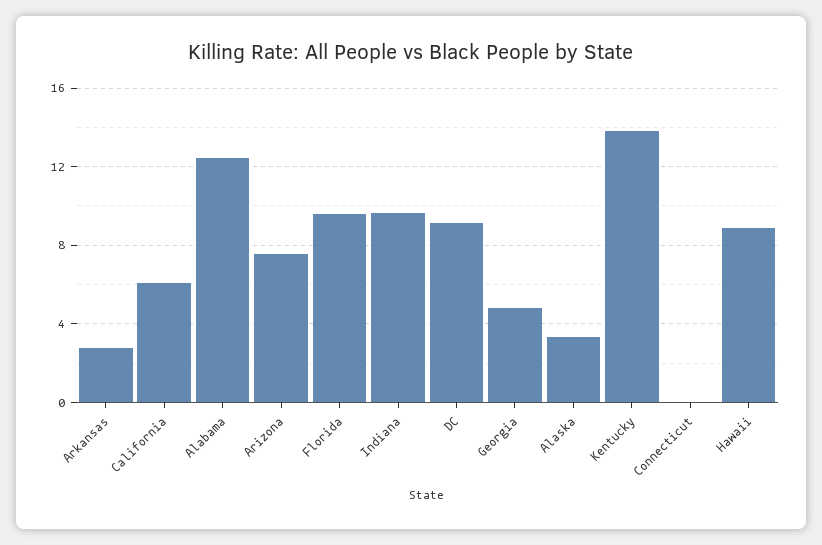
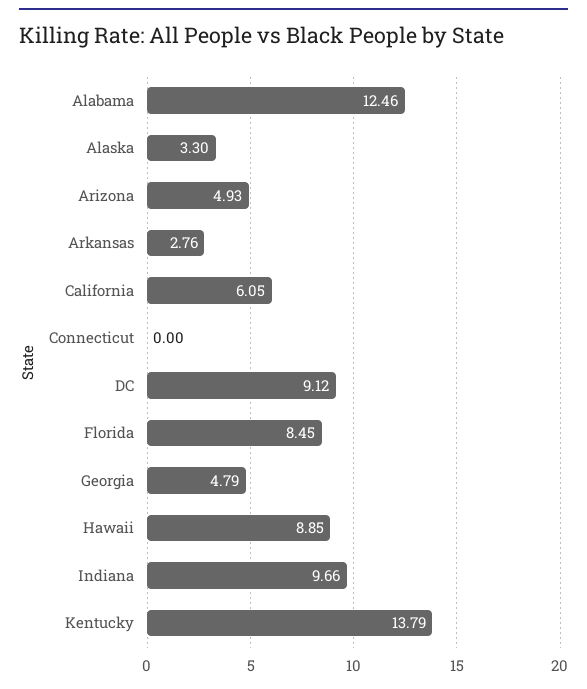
  {
    "Arkansas": 2.76,
    "California": 6.05,
    "Alabama": 12.46,
-   "Arizona": 7.5,
+   "Arizona": 4.93,
-   "Florida": 9.5,
+   "Florida": 8.45,
    "Indiana": 9.66,
    "DC": 9.12,
    "Georgia": 4.79,
    "Alaska": 3.3,
    "Kentucky": 13.79,
    "Connecticut": 0,
    "Hawaii": 8.85
  }

